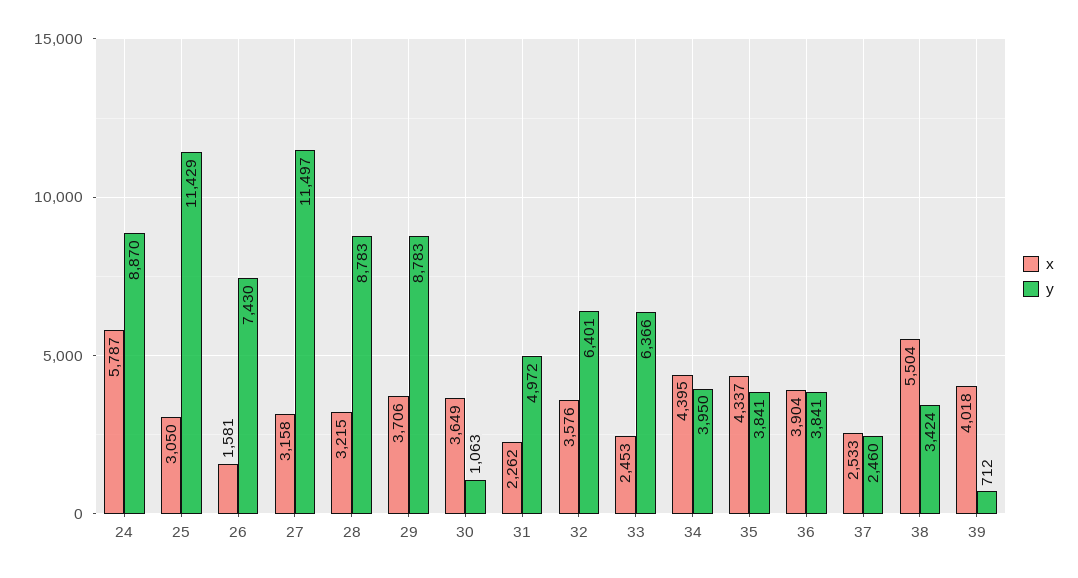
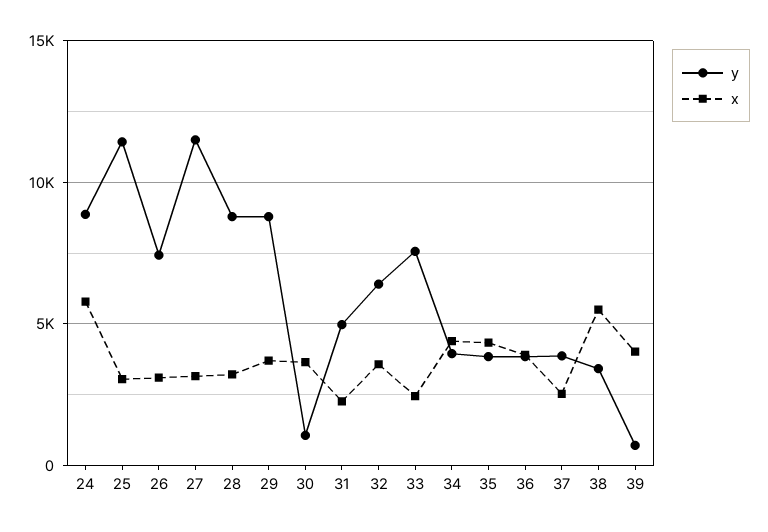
  {
    "x": {
      "24": 5787,
      "25": 3050,
-     "26": 1581,
+     "26": 3000,
      "27": 3158,
      "28": 3215,
      "29": 3706,
      "30": 3649,
      "31": 2262,
      "32": 3576,
      "33": 2453,
      "34": 4395,
      "35": 4337,
      "36": 3904,
      "37": 2533,
      "38": 5504,
      "39": 4018
    },
    "y": {
      "24": 8870,
      "25": 11429,
      "26": 7430,
      "27": 11497,
      "28": 8783,
      "29": 8783,
      "30": 1063,
      "31": 4972,
      "32": 6401,
-     "33": 6366,
+     "33": 7500,
      "34": 3950,
      "35": 3841,
      "36": 3841,
-     "37": 2460,
+     "37": 4000,
      "38": 3424,
      "39": 712
    }
  }

